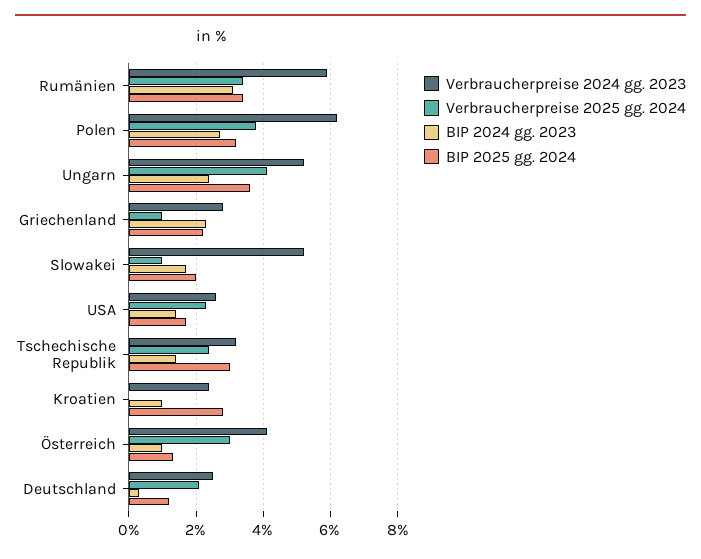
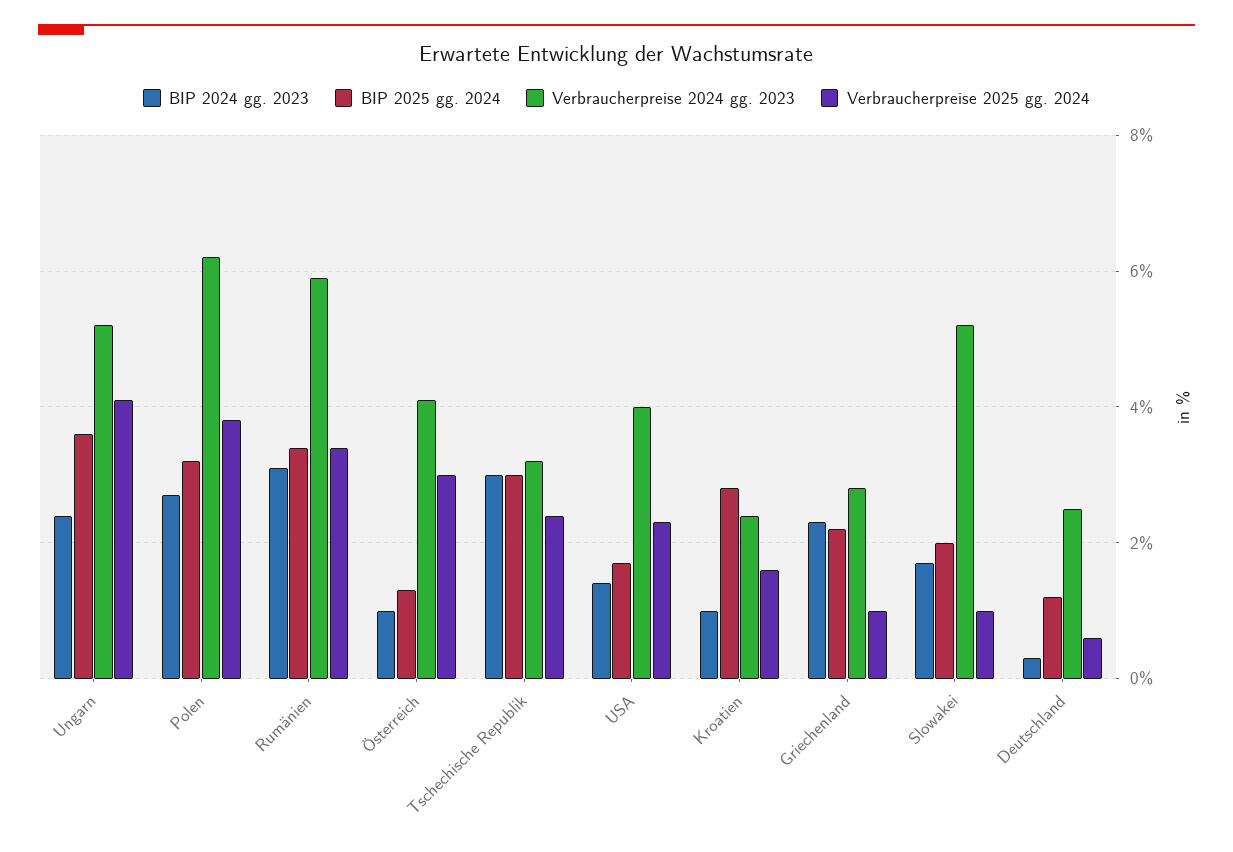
  {
    "Verbraucherpreise 2024 gg. 2023": {
      "Rumänien": 6,
      "Polen": 6,
      "Ungarn": 5,
      "Griechenland": 3,
      "Slowakei": 5,
-     "USA": 2.5,
+     "USA": 4,
      "Tschechische Republik": 3,
      "Kroatien": 2.5,
      "Österreich": 4,
      "Deutschland": 2.5
    },
    "Verbraucherpreise 2025 gg. 2024": {
      "Rumänien": 3.5,
      "Polen": 4,
      "Ungarn": 4,
      "Griechenland": 1,
      "Slowakei": 1,
      "USA": 2.5,
      "Tschechische Republik": 2.5,
-     "Kroatien": 0,
+     "Kroatien": 1.5,
      "Österreich": 3,
-     "Deutschland": 2
+     "Deutschland": 0.5
    },
    "BIP 2024 gg. 2023": {
      "Rumänien": 3,
      "Polen": 2.5,
      "Ungarn": 2.5,
      "Griechenland": 2.5,
      "Slowakei": 1.5,
      "USA": 1.5,
-     "Tschechische Republik": 1.5,
+     "Tschechische Republik": 3,
      "Kroatien": 1,
      "Österreich": 1,
      "Deutschland": 0.5
    },
    "BIP 2025 gg. 2024": {
      "Rumänien": 3.5,
      "Polen": 3,
      "Ungarn": 3.5,
      "Griechenland": 2,
      "Slowakei": 2,
      "USA": 1.5,
      "Tschechische Republik": 3,
      "Kroatien": 3,
      "Österreich": 1.5,
      "Deutschland": 1
    }
  }

